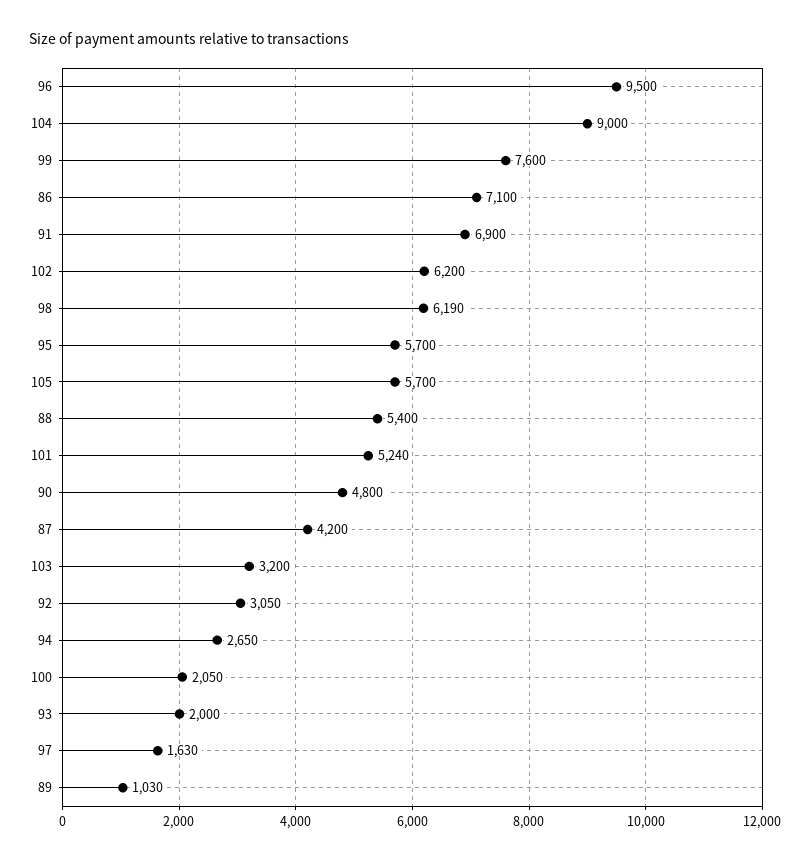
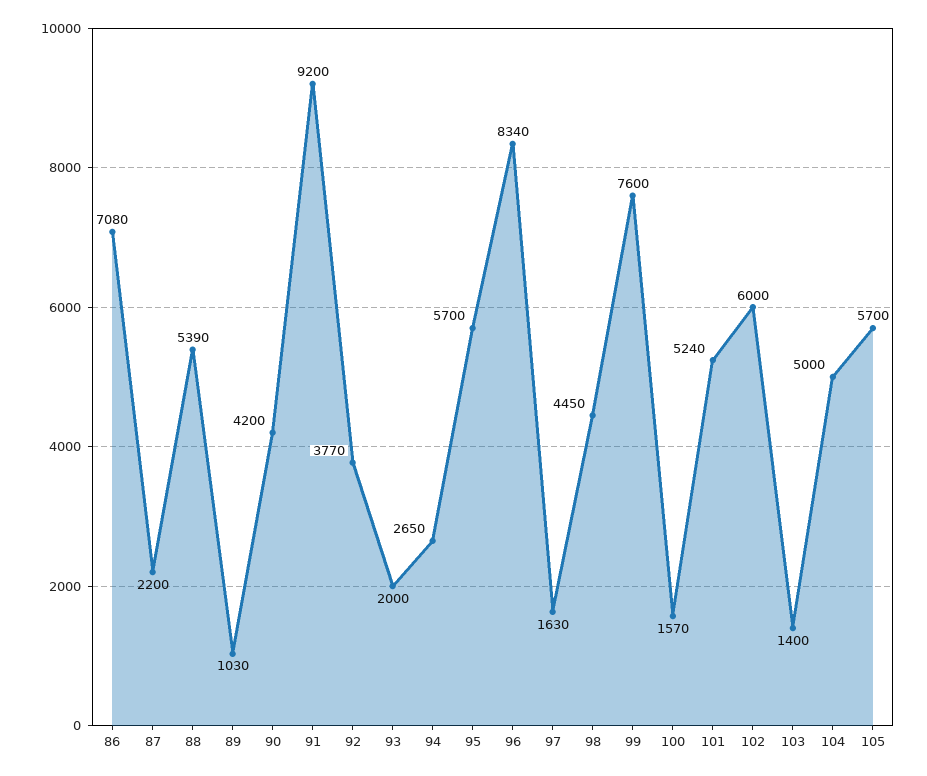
  {
-   "96": 9500,
+   "96": 8340,
-   "104": 9000,
+   "104": 5000,
    "99": 7600,
-   "86": 7100,
+   "86": 7080,
-   "91": 6900,
+   "91": 9200,
-   "102": 6200,
+   "102": 6000,
-   "98": 6190,
+   "98": 4450,
    "95": 5700,
    "105": 5700,
-   "88": 5400,
+   "88": 5390,
    "101": 5240,
-   "90": 4800,
+   "90": 4200,
-   "87": 4200,
+   "87": 2200,
-   "103": 3200,
+   "103": 1400,
-   "92": 3050,
+   "92": 3770,
    "94": 2650,
-   "100": 2050,
+   "100": 1570,
    "93": 2000,
    "97": 1630,
    "89": 1030
  }

